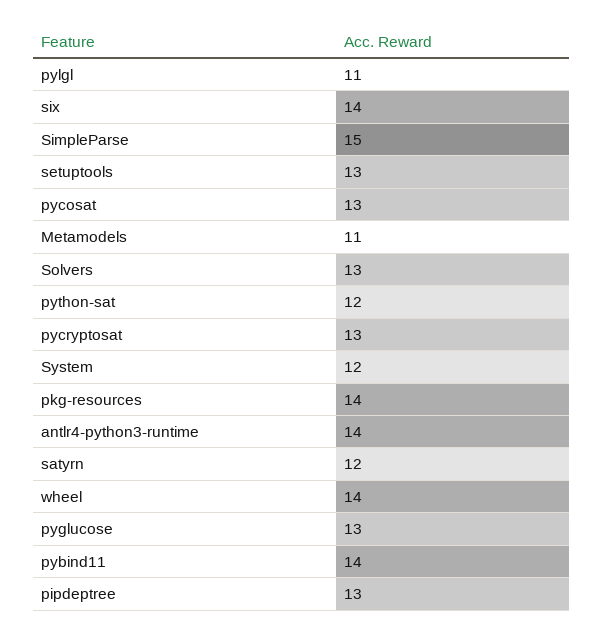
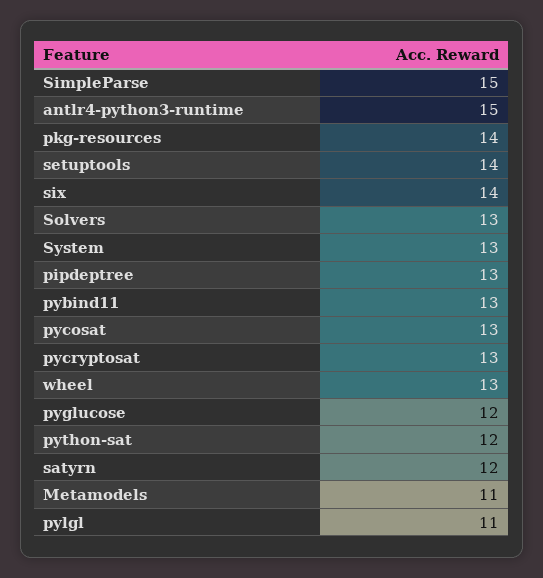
  {
    "pylgl": 11,
    "six": 14,
    "SimpleParse": 15,
-   "setuptools": 13,
+   "setuptools": 14,
    "pycosat": 13,
    "Metamodels": 11,
    "Solvers": 13,
    "python-sat": 12,
    "pycryptosat": 13,
-   "System": 12,
+   "System": 13,
    "pkg-resources": 14,
-   "antlr4-python3-runtime": 14,
+   "antlr4-python3-runtime": 15,
    "satyrn": 12,
-   "wheel": 14,
+   "wheel": 13,
-   "pyglucose": 13,
+   "pyglucose": 12,
-   "pybind11": 14,
+   "pybind11": 13,
    "pipdeptree": 13
  }

